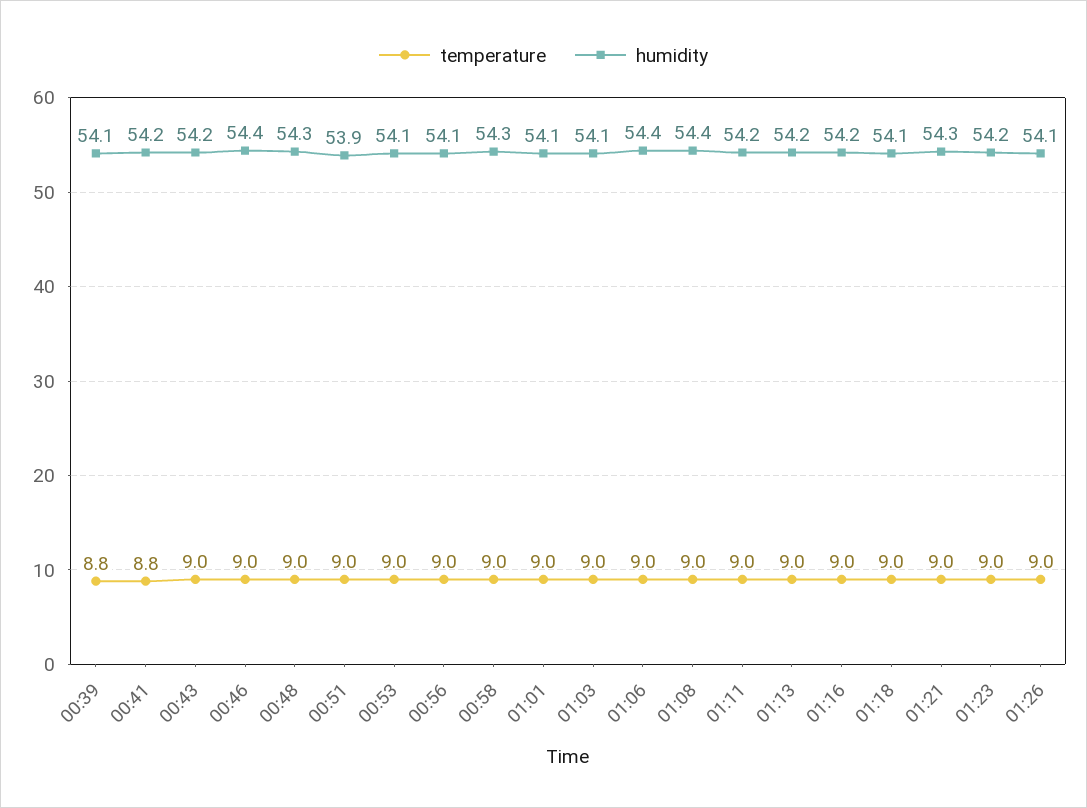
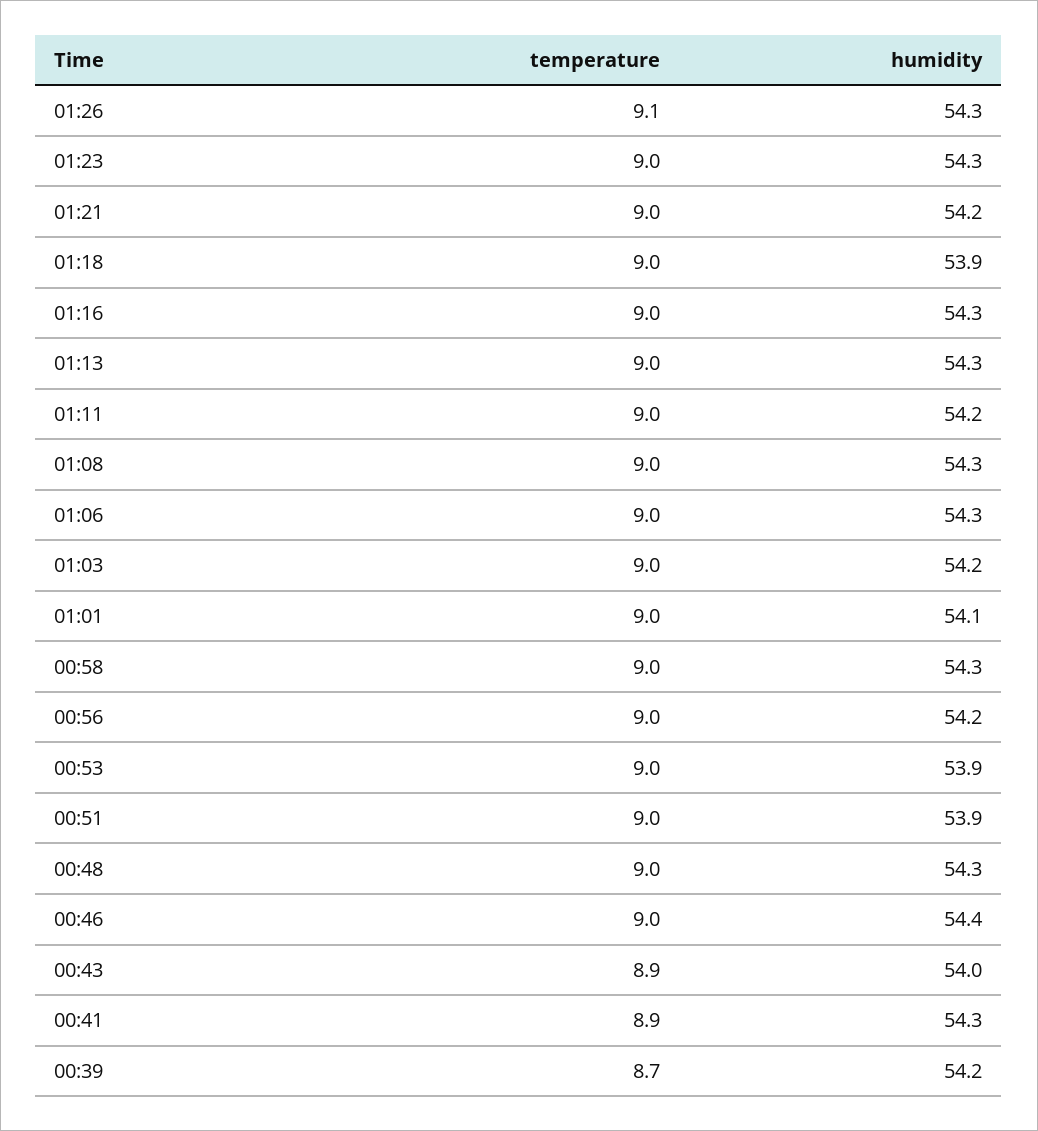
  {
    "temperature": {
-     "00:39": 8.8,
+     "00:39": 8.7,
-     "00:41": 8.8,
+     "00:41": 8.9,
-     "00:43": 9,
+     "00:43": 8.9,
      "00:46": 9,
      "00:48": 9,
      "00:51": 9,
      "00:53": 9,
      "00:56": 9,
      "00:58": 9,
      "01:01": 9,
      "01:03": 9,
      "01:06": 9,
      "01:08": 9,
      "01:11": 9,
      "01:13": 9,
      "01:16": 9,
      "01:18": 9,
      "01:21": 9,
      "01:23": 9,
-     "01:26": 9
+     "01:26": 9.1
    },
    "humidity": {
-     "00:39": 54.1,
+     "00:39": 54.2,
-     "00:41": 54.2,
+     "00:41": 54.3,
-     "00:43": 54.2,
+     "00:43": 54,
      "00:46": 54.4,
      "00:48": 54.3,
      "00:51": 53.9,
-     "00:53": 54.1,
+     "00:53": 53.9,
-     "00:56": 54.1,
+     "00:56": 54.2,
      "00:58": 54.3,
      "01:01": 54.1,
-     "01:03": 54.1,
+     "01:03": 54.2,
-     "01:06": 54.4,
+     "01:06": 54.3,
-     "01:08": 54.4,
+     "01:08": 54.3,
      "01:11": 54.2,
-     "01:13": 54.2,
+     "01:13": 54.3,
-     "01:16": 54.2,
+     "01:16": 54.3,
-     "01:18": 54.1,
+     "01:18": 53.9,
-     "01:21": 54.3,
+     "01:21": 54.2,
-     "01:23": 54.2,
+     "01:23": 54.3,
-     "01:26": 54.1
+     "01:26": 54.3
    }
  }

